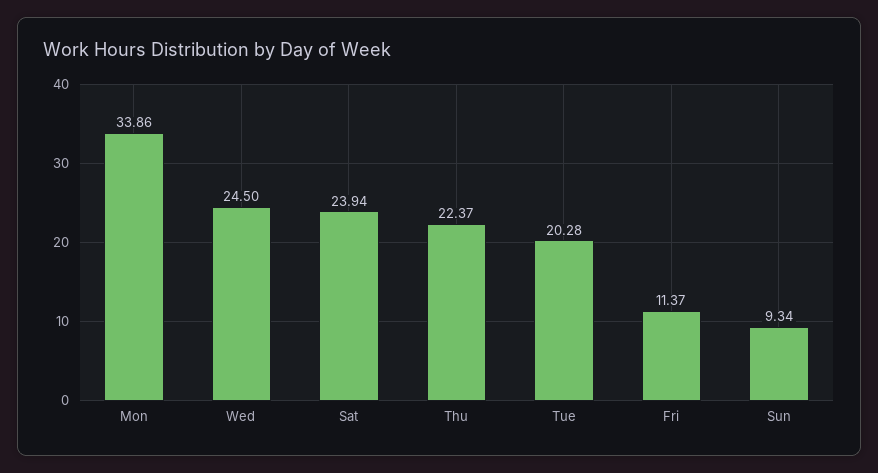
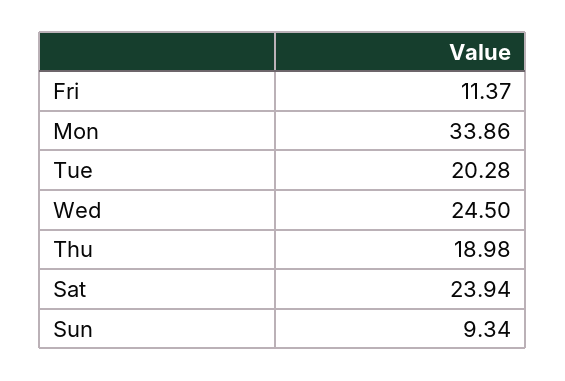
  {
    "Mon": 33.86,
    "Wed": 24.5,
    "Sat": 23.94,
-   "Thu": 22.37,
+   "Thu": 18.98,
    "Tue": 20.28,
    "Fri": 11.37,
    "Sun": 9.34
  }

